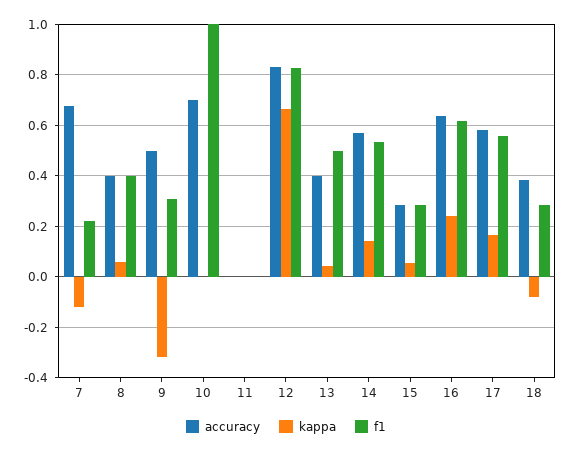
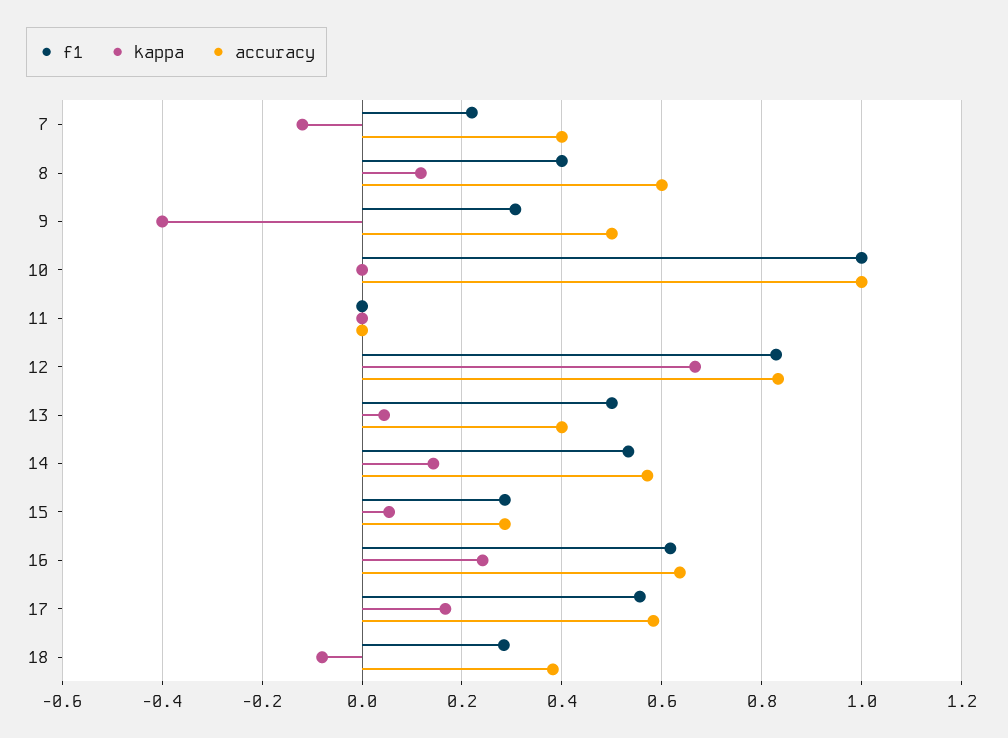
  {
    "accuracy": {
-     "7": 0.675,
+     "7": 0.4,
-     "8": 0.4,
+     "8": 0.6,
      "9": 0.5,
-     "10": 0.7,
+     "10": 1,
      "11": 0,
      "12": 0.84,
      "13": 0.4,
      "14": 0.58,
      "15": 0.28,
      "16": 0.64,
      "17": 0.58,
      "18": 0.38
    },
    "kappa": {
      "7": -0.12,
-     "8": 0.05,
+     "8": 0.12,
-     "9": -0.325,
+     "9": -0.4,
      "10": 0,
      "11": 0,
      "12": 0.66,
      "13": 0.04,
      "14": 0.14,
      "15": 0.06,
      "16": 0.24,
      "17": 0.16,
      "18": -0.08
    },
    "f1": {
      "7": 0.22,
      "8": 0.4,
      "9": 0.3,
      "10": 1,
      "11": 0,
      "12": 0.82,
      "13": 0.5,
      "14": 0.54,
      "15": 0.28,
      "16": 0.62,
      "17": 0.56,
      "18": 0.28
    }
  }

